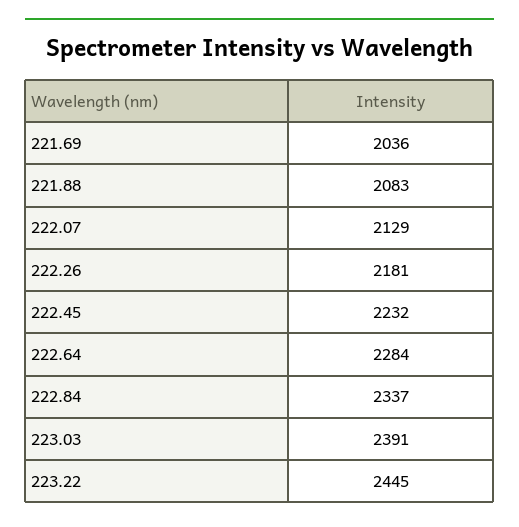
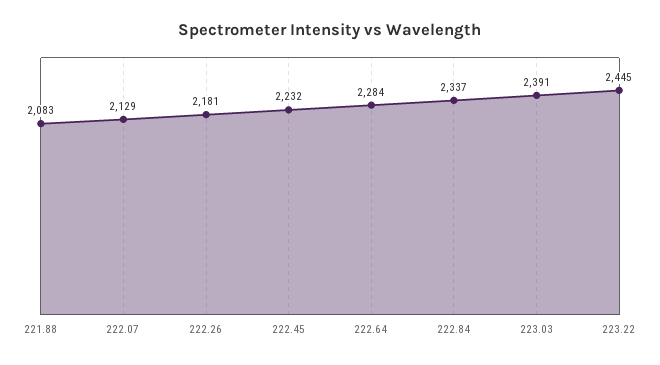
  {
-   "221.69": 2036,
    "221.88": 2083,
    "222.07": 2129,
    "222.26": 2181,
    "222.45": 2232,
    "222.64": 2284,
    "222.84": 2337,
    "223.03": 2391,
    "223.22": 2445
  }

